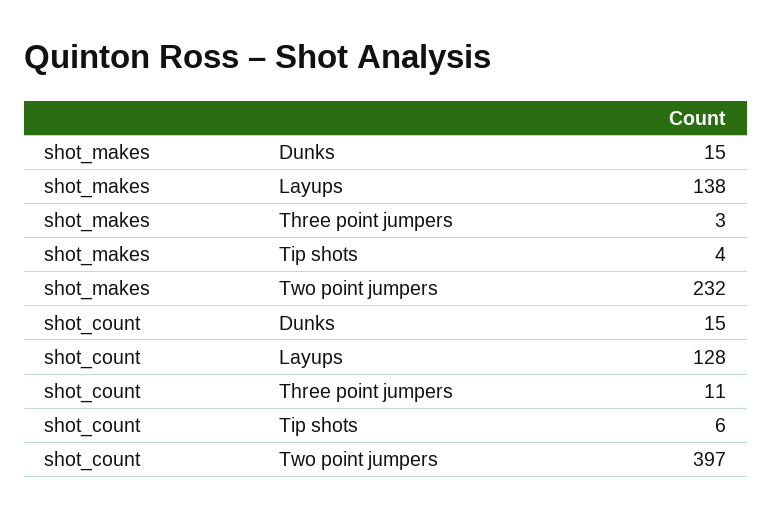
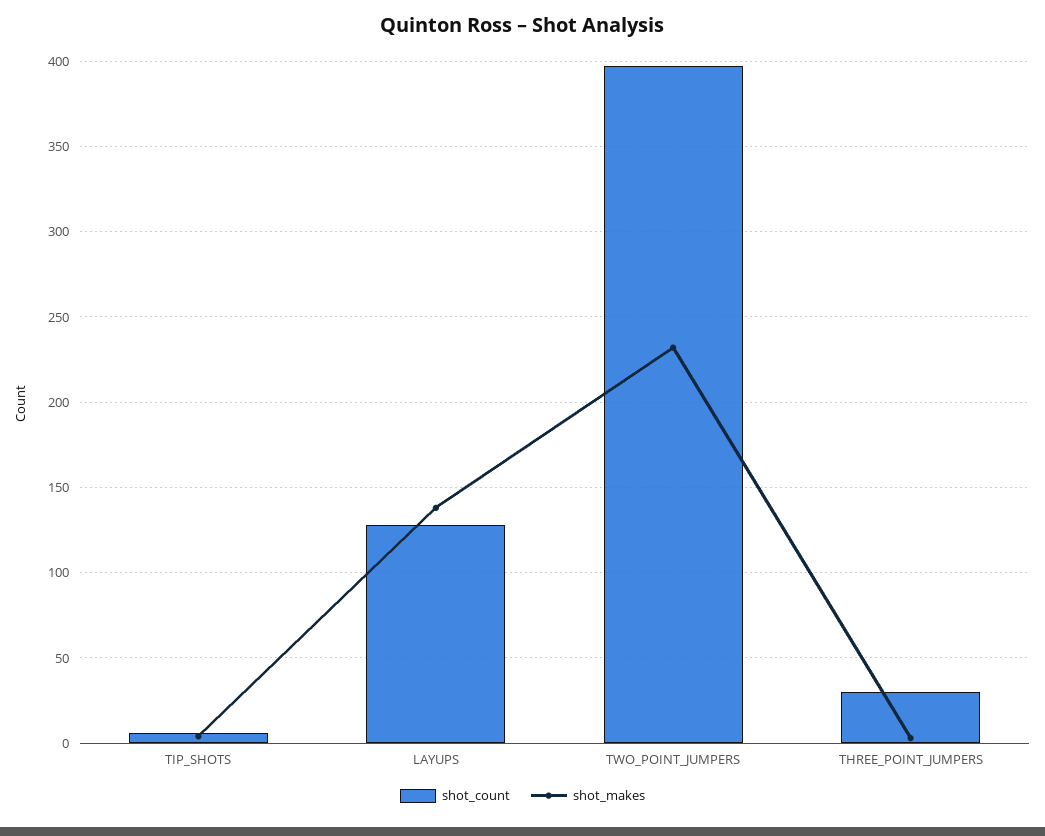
  {
    "shot_makes": {
-     "Dunks": 15,
      "Layups": 138,
      "Three point jumpers": 3,
      "Tip shots": 4,
      "Two point jumpers": 232
    },
    "shot_count": {
-     "Dunks": 15,
      "Layups": 128,
-     "Three point jumpers": 11,
+     "Three point jumpers": 30,
      "Tip shots": 6,
      "Two point jumpers": 397
    }
  }

